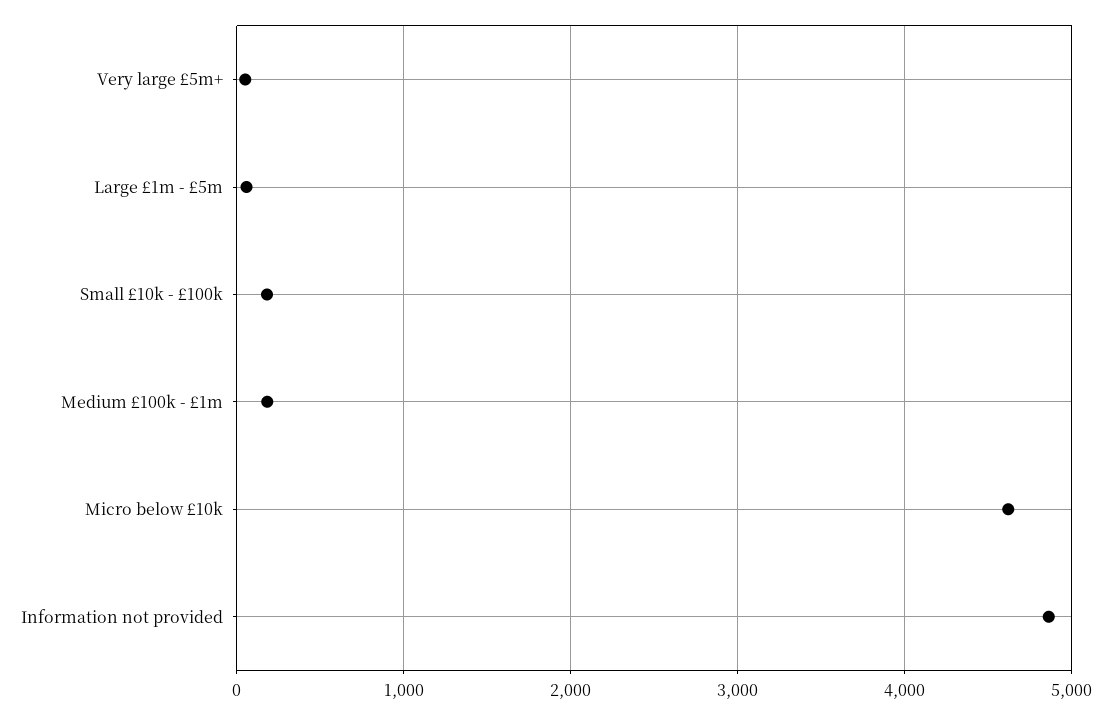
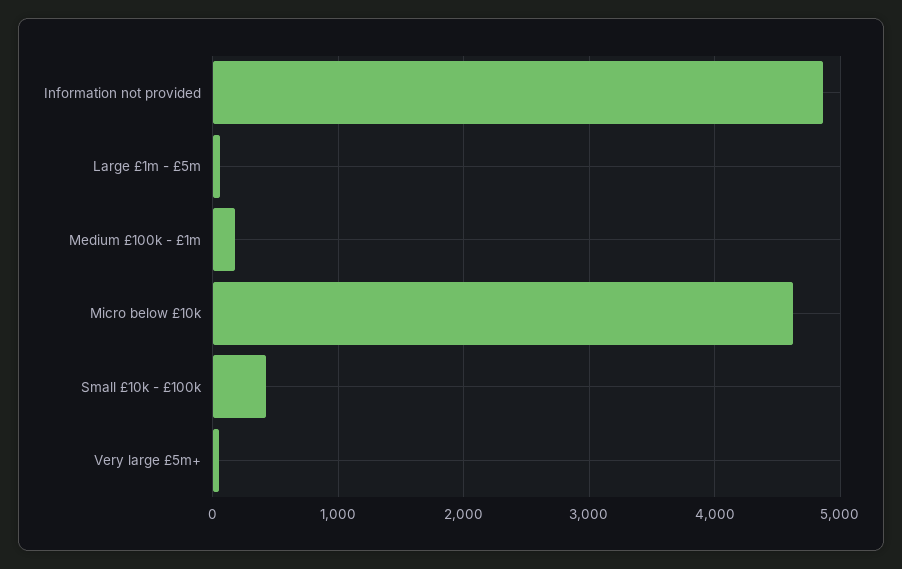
  {
    "Very large £5m+": 100,
    "Large £1m - £5m": 100,
-   "Small £10k - £100k": 200,
+   "Small £10k - £100k": 400,
    "Medium £100k - £1m": 200,
    "Micro below £10k": 4600,
    "Information not provided": 4900
  }

